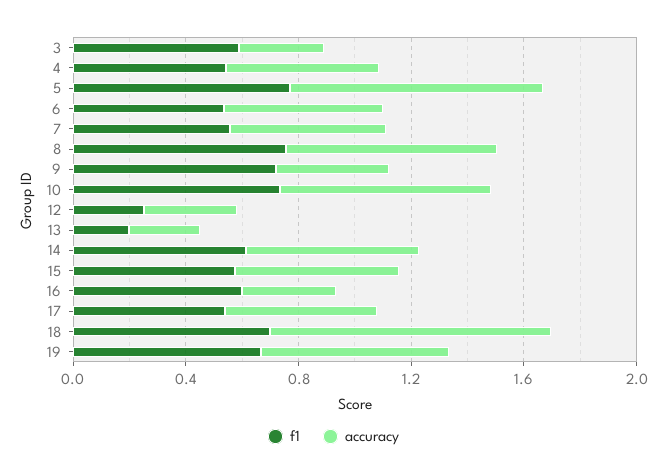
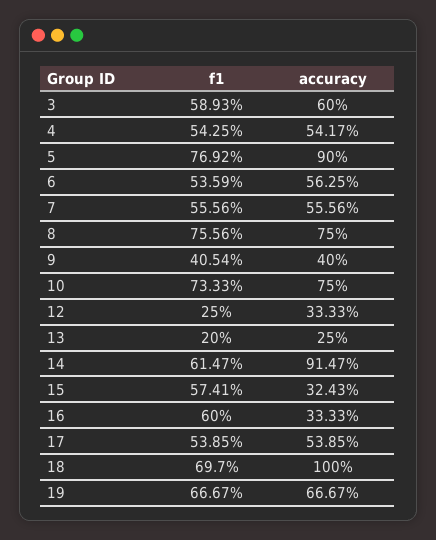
  {
    "f1": {
      "3": 0.5893,
      "4": 0.5425,
      "5": 0.7692,
      "6": 0.5359,
      "7": 0.5556,
      "8": 0.7556,
-     "9": 0.7,
+     "9": 0.4054,
      "10": 0.7333,
      "12": 0.25,
      "13": 0.2,
      "14": 0.6147,
      "15": 0.5741,
      "16": 0.6,
      "17": 0.5385,
      "18": 0.697,
      "19": 0.6667
    },
    "accuracy": {
-     "3": 0.3,
+     "3": 0.6,
      "4": 0.5417,
      "5": 0.9,
      "6": 0.5625,
      "7": 0.5556,
      "8": 0.75,
      "9": 0.4,
      "10": 0.75,
      "12": 0.3333,
      "13": 0.25,
-     "14": 0.6,
+     "14": 0.9147,
-     "15": 0.6,
+     "15": 0.3243,
      "16": 0.3333,
      "17": 0.5385,
      "18": 1,
      "19": 0.6667
    }
  }

